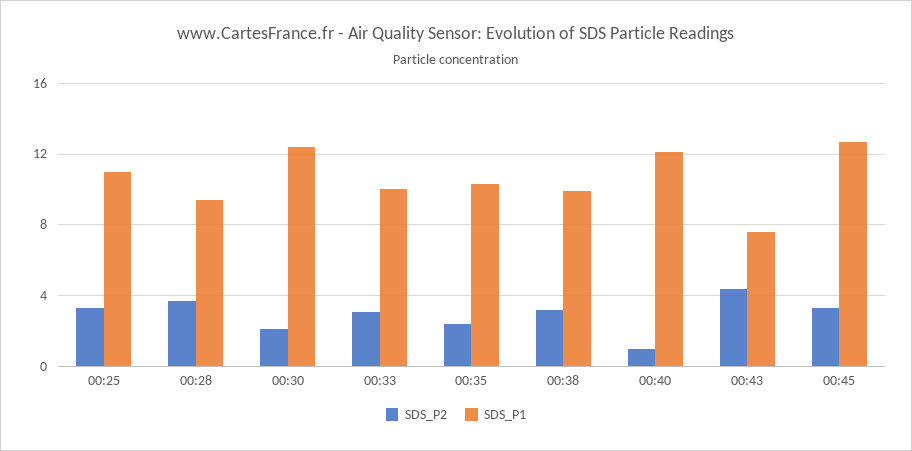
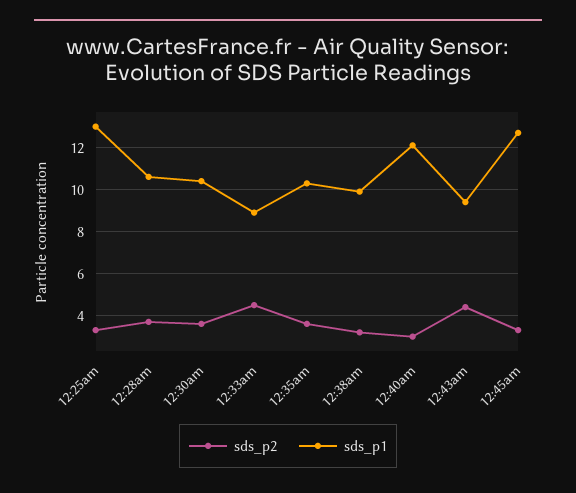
  {
    "SDS_P2": {
      "00:25": 3.5,
      "00:28": 3.5,
-     "00:30": 2,
+     "00:30": 3.5,
-     "00:33": 3,
+     "00:33": 4.5,
-     "00:35": 2.5,
+     "00:35": 3.5,
      "00:38": 3,
-     "00:40": 1,
+     "00:40": 3,
      "00:43": 4.5,
      "00:45": 3.5
    },
    "SDS_P1": {
-     "00:25": 11,
+     "00:25": 13,
-     "00:28": 9.5,
+     "00:28": 10.5,
-     "00:30": 12.5,
+     "00:30": 10.5,
-     "00:33": 10,
+     "00:33": 9,
      "00:35": 10.5,
      "00:38": 10,
      "00:40": 12,
-     "00:43": 7.5,
+     "00:43": 9.5,
      "00:45": 12.5
    }
  }

